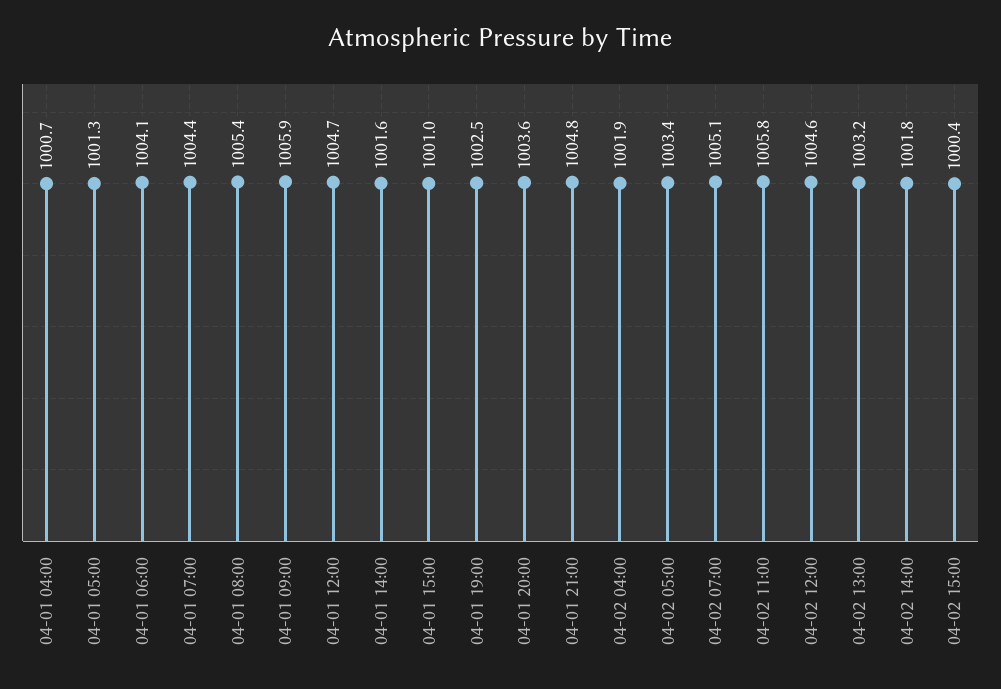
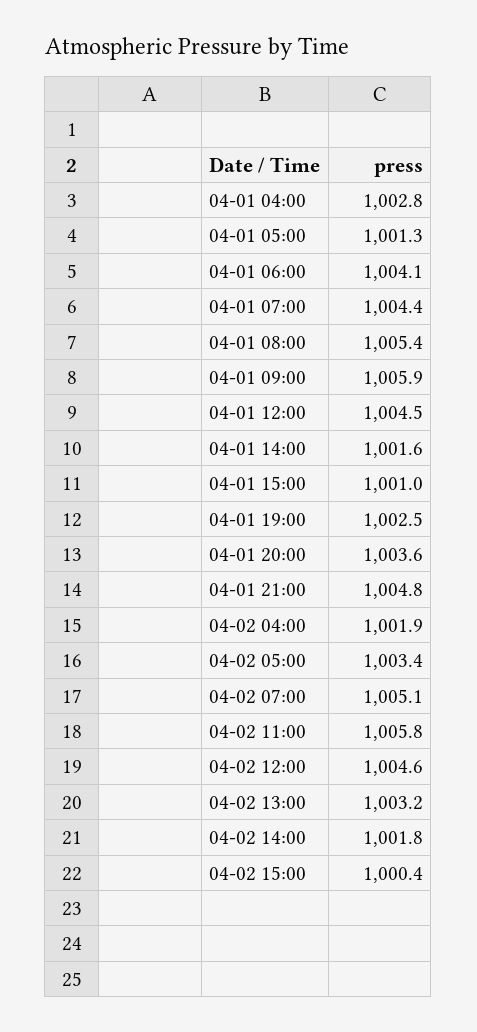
  {
-   "04-01 04:00": 1000.7,
+   "04-01 04:00": 1002.8,
    "04-01 05:00": 1001.3,
    "04-01 06:00": 1004.1,
    "04-01 07:00": 1004.4,
    "04-01 08:00": 1005.4,
    "04-01 09:00": 1005.9,
-   "04-01 12:00": 1004.7,
+   "04-01 12:00": 1004.5,
    "04-01 14:00": 1001.6,
    "04-01 15:00": 1001,
    "04-01 19:00": 1002.5,
    "04-01 20:00": 1003.6,
    "04-01 21:00": 1004.8,
    "04-02 04:00": 1001.9,
    "04-02 05:00": 1003.4,
    "04-02 07:00": 1005.1,
    "04-02 11:00": 1005.8,
    "04-02 12:00": 1004.6,
    "04-02 13:00": 1003.2,
    "04-02 14:00": 1001.8,
    "04-02 15:00": 1000.4
  }

